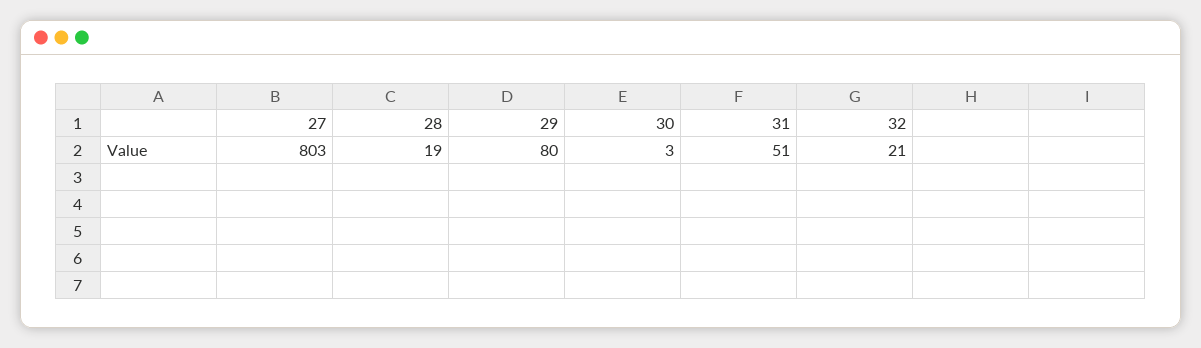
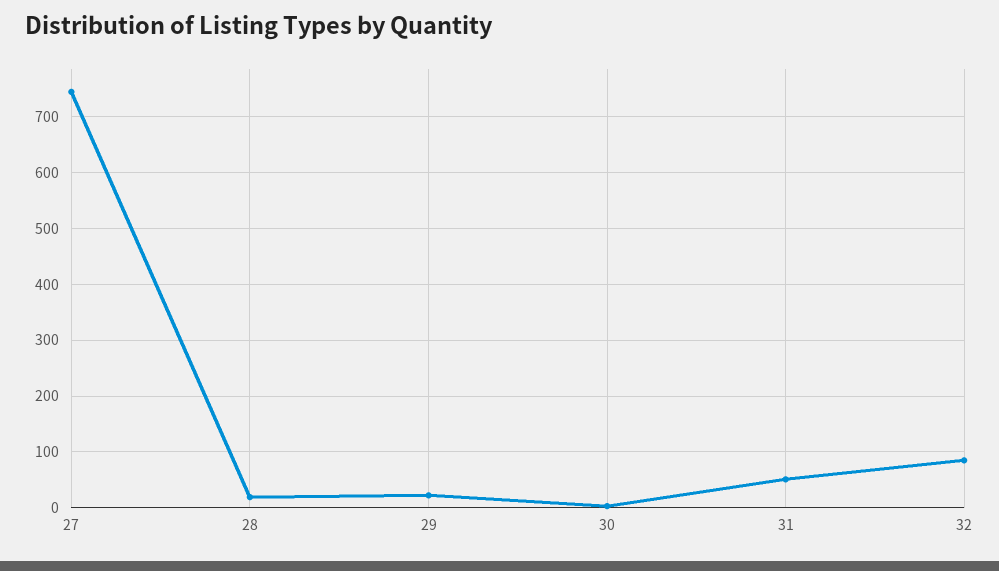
  {
-   "27": 803,
+   "27": 740,
    "28": 19,
-   "29": 80,
+   "29": 20,
    "30": 3,
    "31": 51,
-   "32": 21
+   "32": 80
  }

